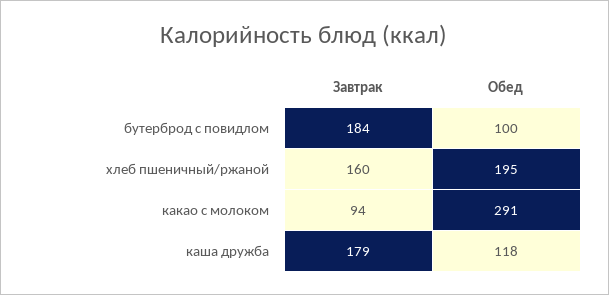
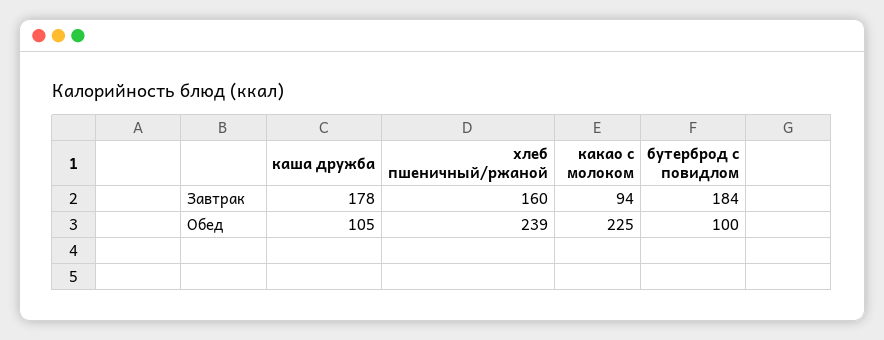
  {
    "Завтрак": {
      "бутерброд с повидлом": 184,
      "хлеб пшеничный/ржаной": 160,
      "какао с молоком": 94,
-     "каша дружба": 179
+     "каша дружба": 178
    },
    "Обед": {
      "бутерброд с повидлом": 100,
-     "хлеб пшеничный/ржаной": 195,
+     "хлеб пшеничный/ржаной": 239,
-     "какао с молоком": 291,
+     "какао с молоком": 225,
-     "каша дружба": 118
+     "каша дружба": 105
    }
  }

